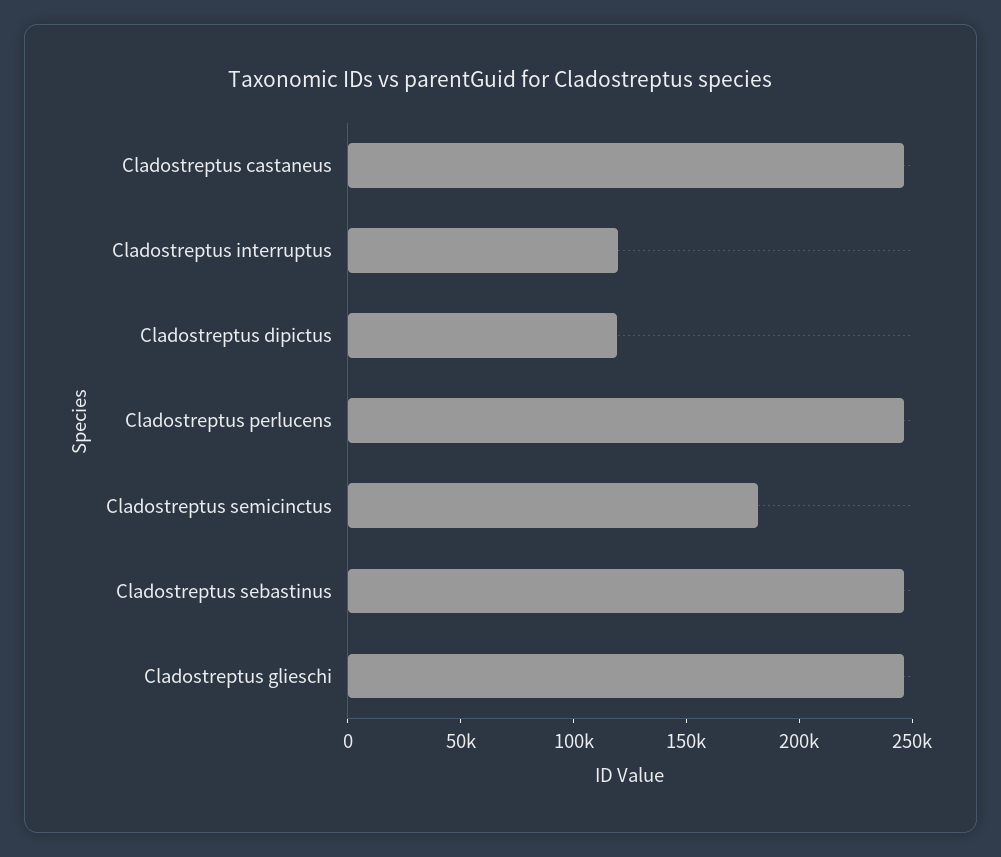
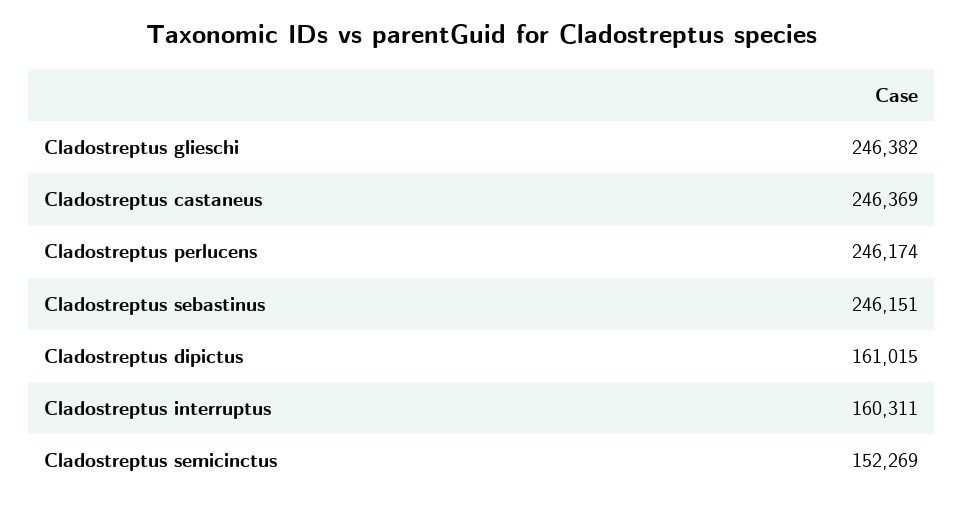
  {
    "Cladostreptus castaneus": 246369,
-   "Cladostreptus interruptus": 120000,
+   "Cladostreptus interruptus": 160311,
-   "Cladostreptus dipictus": 120000,
+   "Cladostreptus dipictus": 161015,
    "Cladostreptus perlucens": 246174,
-   "Cladostreptus semicinctus": 180000,
+   "Cladostreptus semicinctus": 152269,
    "Cladostreptus sebastinus": 246151,
    "Cladostreptus glieschi": 246382
  }

